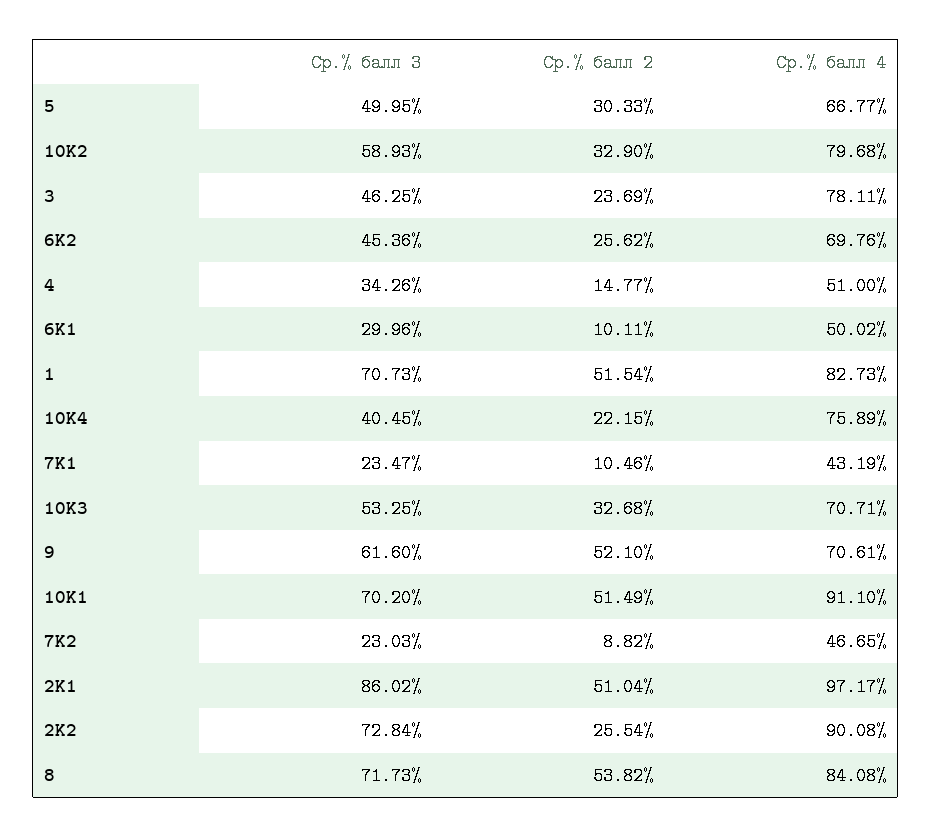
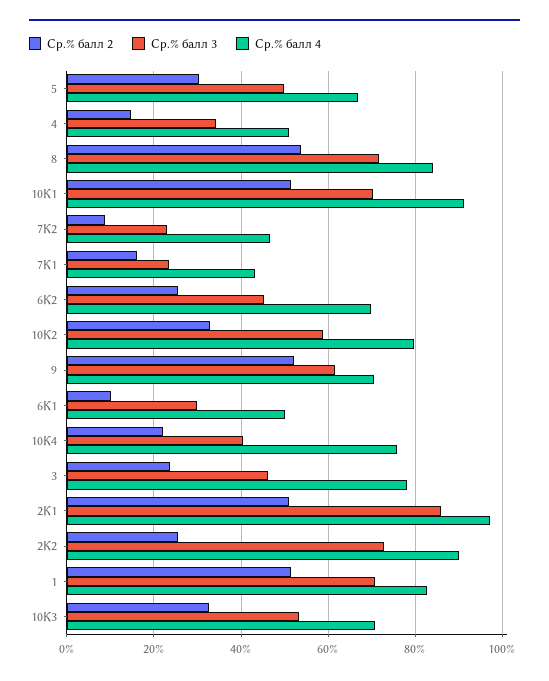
  {
    "Ср.% балл 3": {
      "5": 49.95,
      "10К2": 58.93,
      "3": 46.25,
      "6К2": 45.36,
      "4": 34.26,
      "6К1": 29.96,
      "1": 70.73,
      "10К4": 40.45,
      "7К1": 23.47,
      "10К3": 53.25,
      "9": 61.6,
      "10К1": 70.2,
      "7К2": 23.03,
      "2К1": 86.02,
      "2К2": 72.84,
      "8": 71.73
    },
    "Ср.% балл 2": {
      "5": 30.33,
      "10К2": 32.9,
      "3": 23.69,
      "6К2": 25.62,
      "4": 14.77,
      "6К1": 10.11,
      "1": 51.54,
      "10К4": 22.15,
-     "7К1": 10.46,
+     "7К1": 16,
      "10К3": 32.68,
      "9": 52.1,
      "10К1": 51.49,
      "7К2": 8.82,
      "2К1": 51.04,
      "2К2": 25.54,
      "8": 53.82
    },
    "Ср.% балл 4": {
      "5": 66.77,
      "10К2": 79.68,
      "3": 78.11,
      "6К2": 69.76,
      "4": 51,
      "6К1": 50.02,
      "1": 82.73,
      "10К4": 75.89,
      "7К1": 43.19,
      "10К3": 70.71,
      "9": 70.61,
      "10К1": 91.1,
      "7К2": 46.65,
      "2К1": 97.17,
      "2К2": 90.08,
      "8": 84.08
    }
  }

